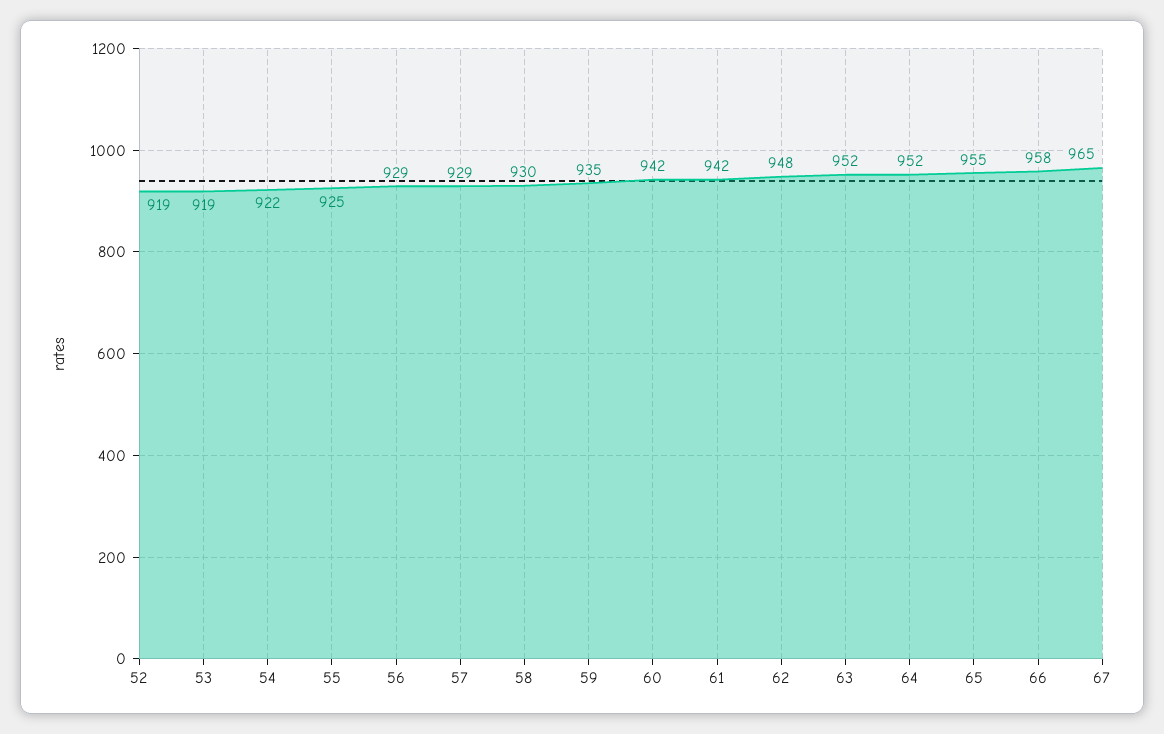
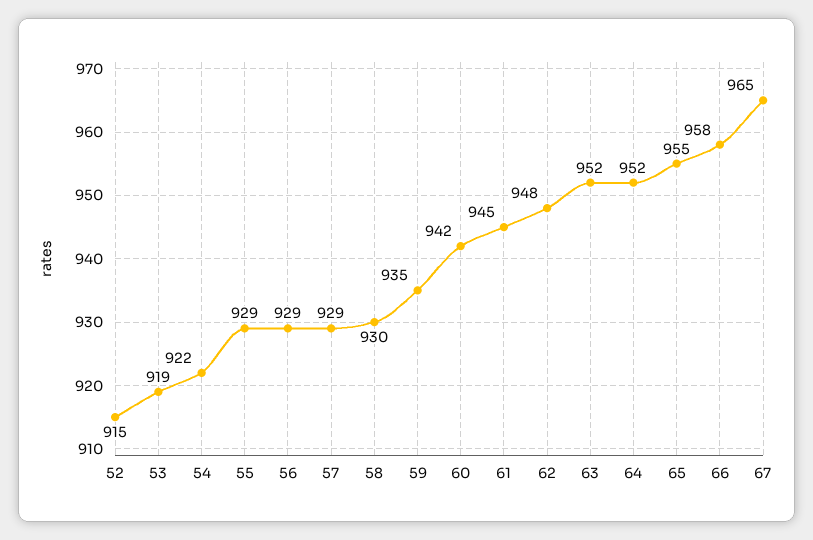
  {
-   "52": 919,
+   "52": 915,
    "53": 919,
    "54": 922,
-   "55": 925,
+   "55": 929,
    "56": 929,
    "57": 929,
    "58": 930,
    "59": 935,
    "60": 942,
-   "61": 942,
+   "61": 945,
    "62": 948,
    "63": 952,
    "64": 952,
    "65": 955,
    "66": 958,
    "67": 965
  }

